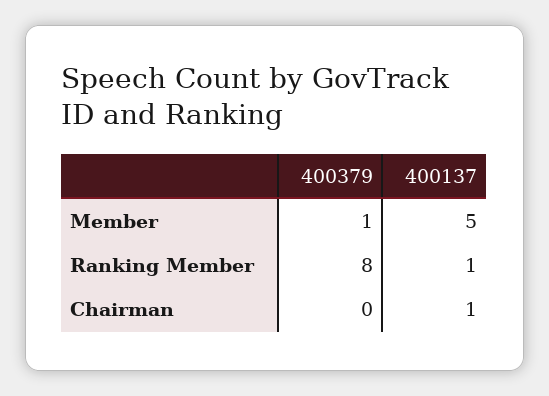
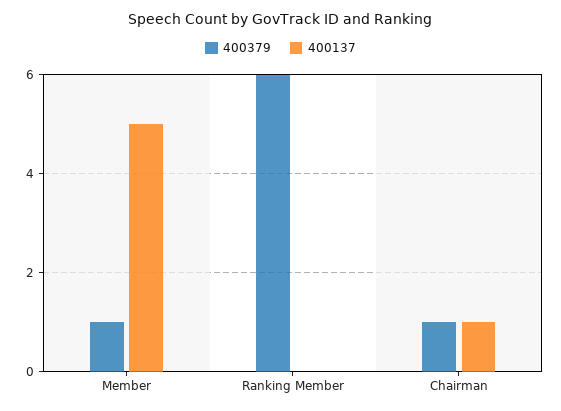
  {
    "400379": {
      "Member": 1,
-     "Ranking Member": 8,
+     "Ranking Member": 6,
-     "Chairman": 0
+     "Chairman": 1
    },
    "400137": {
      "Member": 5,
-     "Ranking Member": 1,
+     "Ranking Member": 0,
      "Chairman": 1
    }
  }

